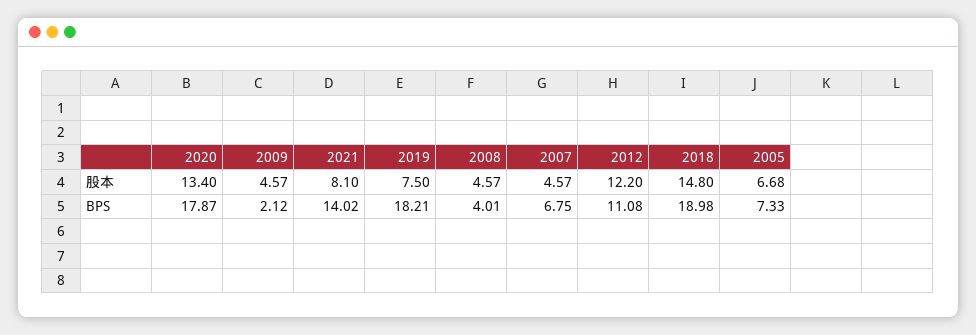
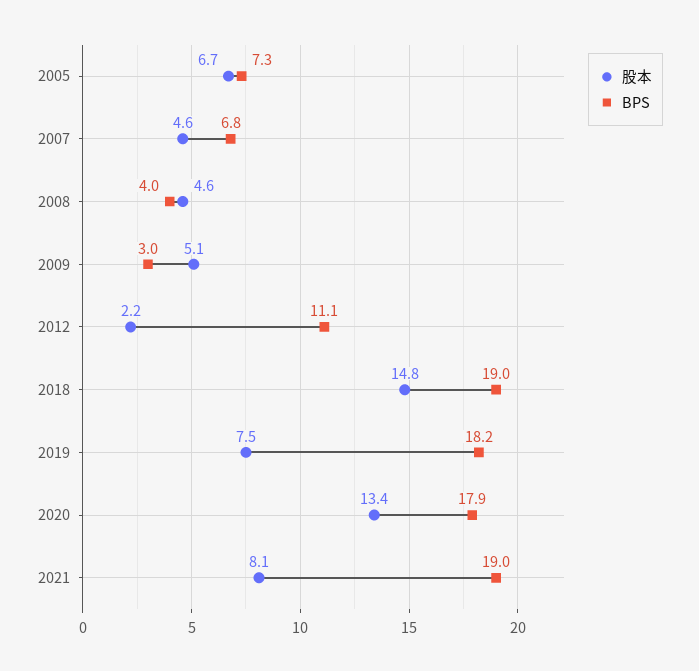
  {
    "股本": {
      "2020": 13.4,
-     "2009": 4.57,
+     "2009": 5.1,
      "2021": 8.1,
      "2019": 7.5,
      "2008": 4.57,
      "2007": 4.57,
-     "2012": 12.2,
+     "2012": 2.2,
      "2018": 14.8,
      "2005": 6.68
    },
    "BPS": {
      "2020": 17.87,
-     "2009": 2.12,
+     "2009": 3,
-     "2021": 14.02,
+     "2021": 19,
      "2019": 18.21,
      "2008": 4.01,
      "2007": 6.75,
      "2012": 11.08,
      "2018": 18.98,
      "2005": 7.33
    }
  }

